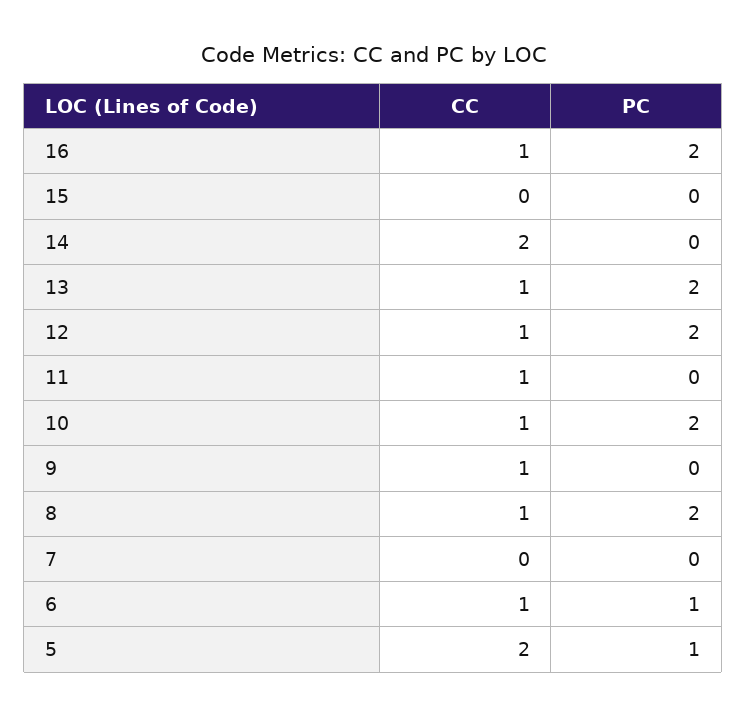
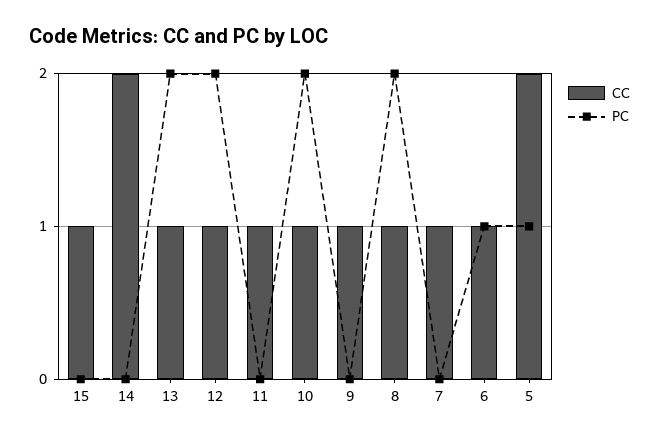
  {
    "CC": {
-     "16": 1,
-     "15": 0,
+     "15": 1,
      "14": 2,
      "13": 1,
      "12": 1,
      "11": 1,
      "10": 1,
      "9": 1,
      "8": 1,
-     "7": 0,
+     "7": 1,
      "6": 1,
      "5": 2
    },
    "PC": {
-     "16": 2,
      "15": 0,
      "14": 0,
      "13": 2,
      "12": 2,
      "11": 0,
      "10": 2,
      "9": 0,
      "8": 2,
      "7": 0,
      "6": 1,
      "5": 1
    }
  }

